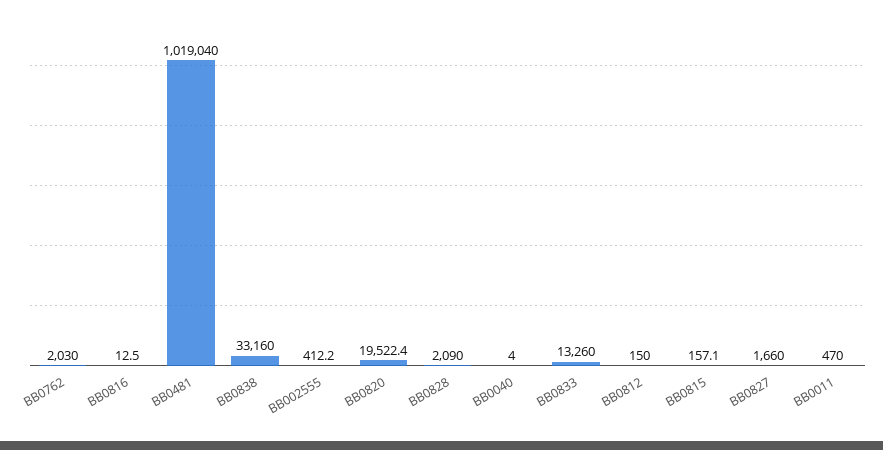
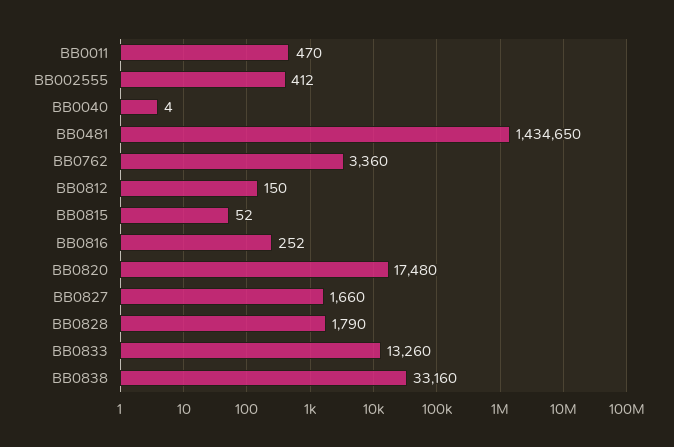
  {
-   "BB0762": 2030,
+   "BB0762": 3360,
-   "BB0816": 12.5,
+   "BB0816": 252,
-   "BB0481": 1019040,
+   "BB0481": 1434650,
    "BB0838": 33160,
    "BB002555": 412.2,
-   "BB0820": 19522.4,
+   "BB0820": 17480,
-   "BB0828": 2090,
+   "BB0828": 1790,
    "BB0040": 4,
    "BB0833": 13260,
    "BB0812": 150,
-   "BB0815": 157.1,
+   "BB0815": 52,
    "BB0827": 1660,
    "BB0011": 470
  }

